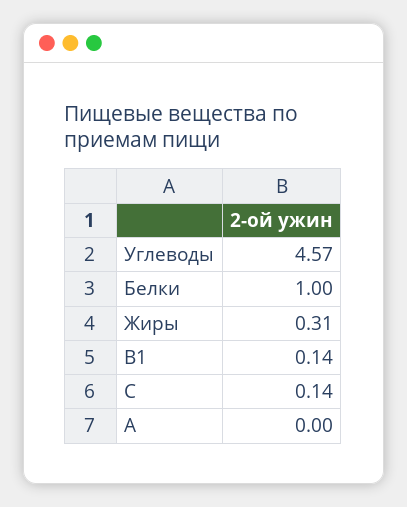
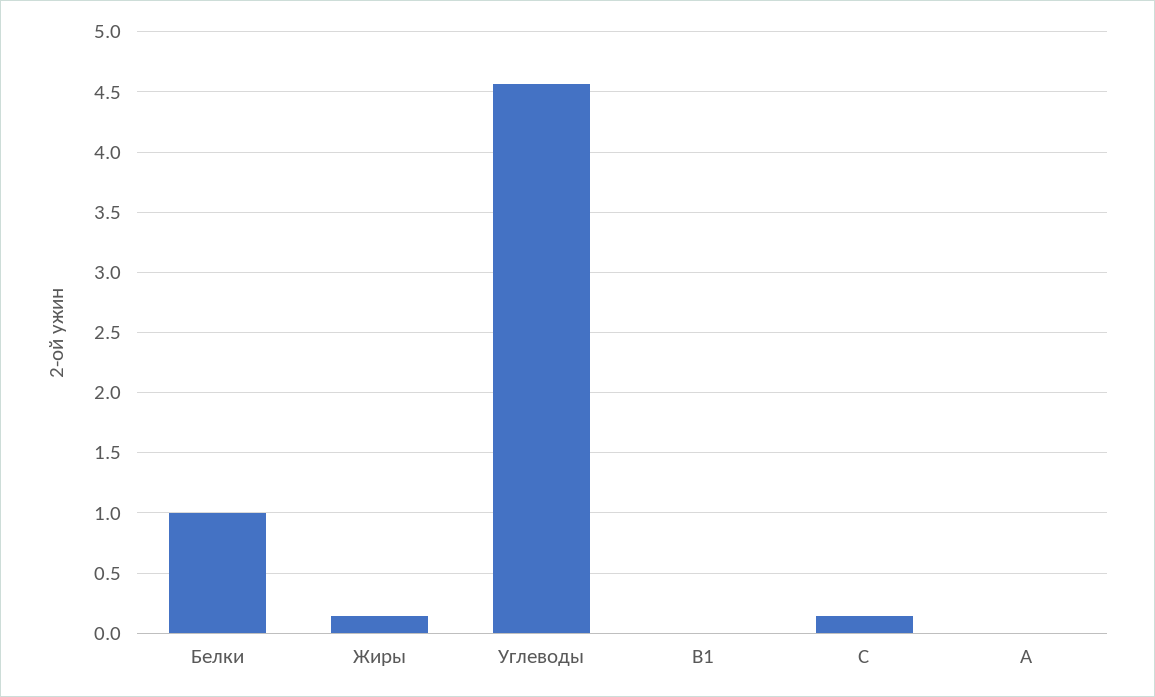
  {
    "Углеводы": 4.57,
    "Белки": 1,
-   "Жиры": 0.31,
+   "Жиры": 0.15,
-   "B1": 0.14,
+   "B1": 0,
    "C": 0.14,
    "A": 0
  }

